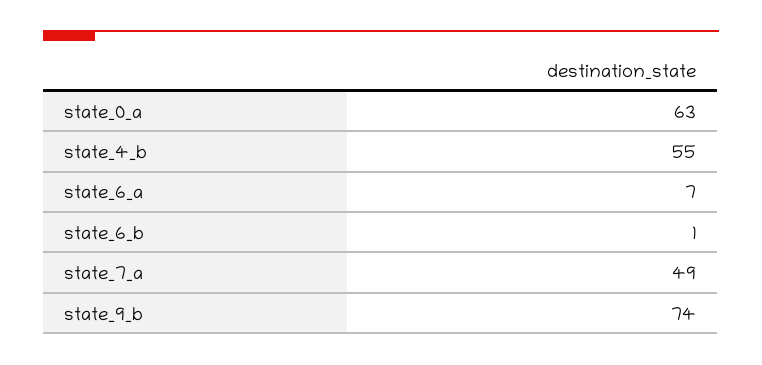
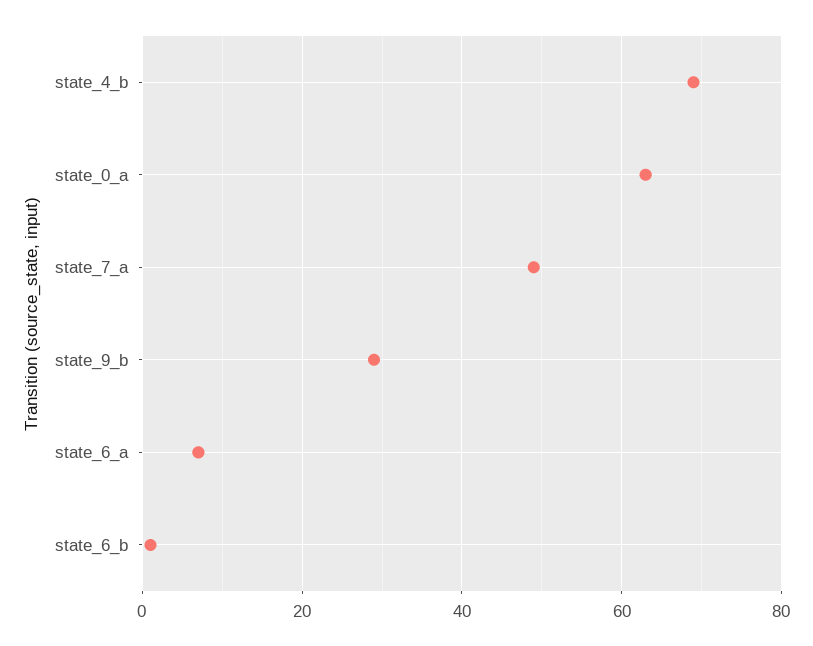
  {
    "state_0_a": 63,
-   "state_4_b": 55,
+   "state_4_b": 70,
    "state_6_a": 7,
    "state_6_b": 1,
    "state_7_a": 49,
-   "state_9_b": 74
+   "state_9_b": 30
  }

